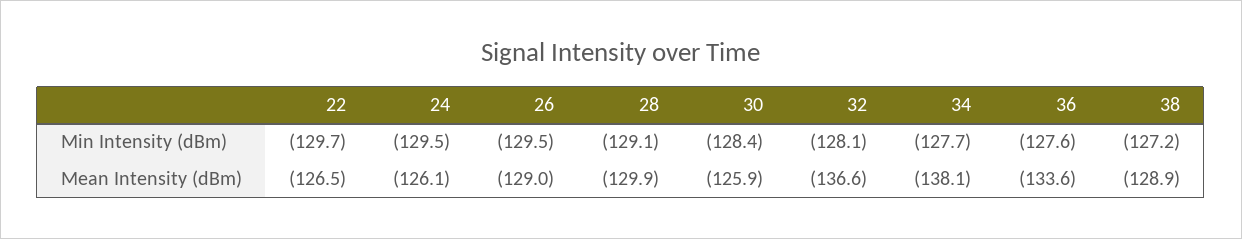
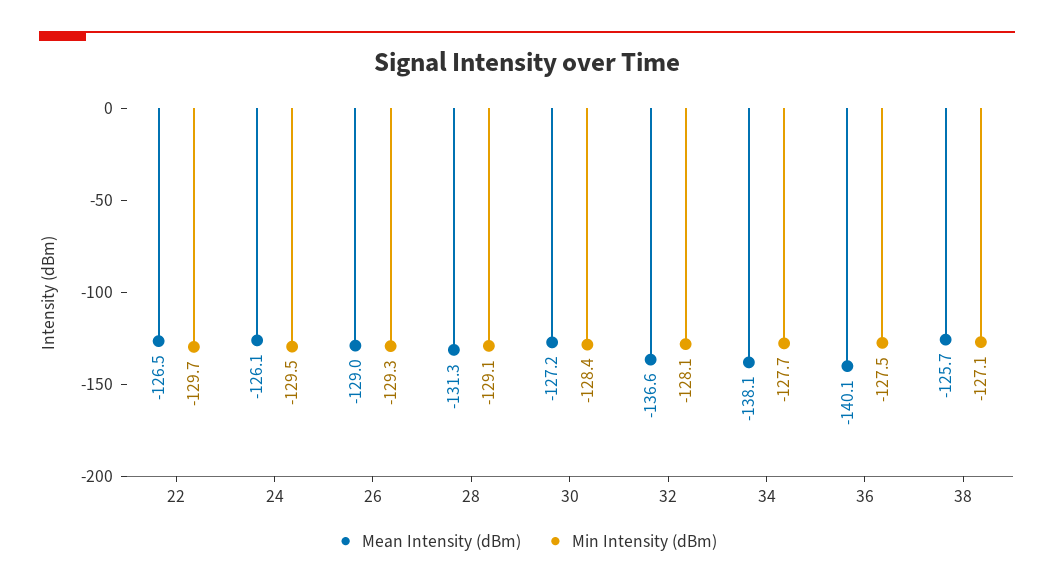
  {
    "Min Intensity (dBm)": {
      "22": -129.7,
      "24": -129.5,
-     "26": -129.5,
+     "26": -129.3,
      "28": -129.1,
      "30": -128.4,
      "32": -128.1,
      "34": -127.7,
-     "36": -127.6,
+     "36": -127.5,
-     "38": -127.2
+     "38": -127.1
    },
    "Mean Intensity (dBm)": {
      "22": -126.5,
      "24": -126.1,
      "26": -129,
-     "28": -129.9,
+     "28": -131.3,
-     "30": -125.9,
+     "30": -127.2,
      "32": -136.6,
      "34": -138.1,
-     "36": -133.6,
+     "36": -140.1,
-     "38": -128.9
+     "38": -125.7
    }
  }

